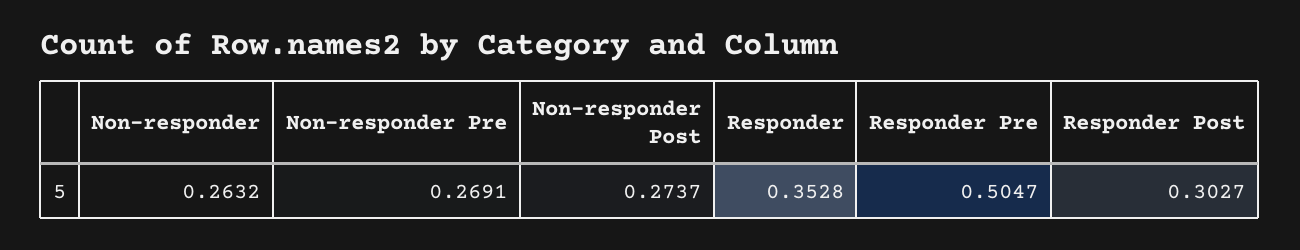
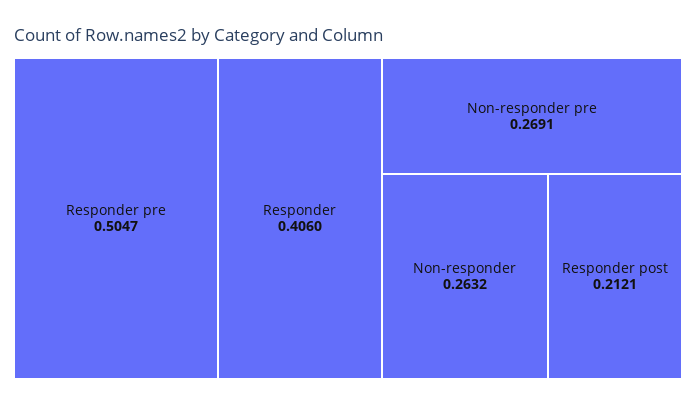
  {
    "Non-responder": 0.2632,
    "Non-responder Pre": 0.2691,
-   "Non-responder Post": 0.2737,
-   "Responder": 0.3528,
+   "Responder": 0.406,
    "Responder Pre": 0.5047,
-   "Responder Post": 0.3027
+   "Responder Post": 0.2121
  }

